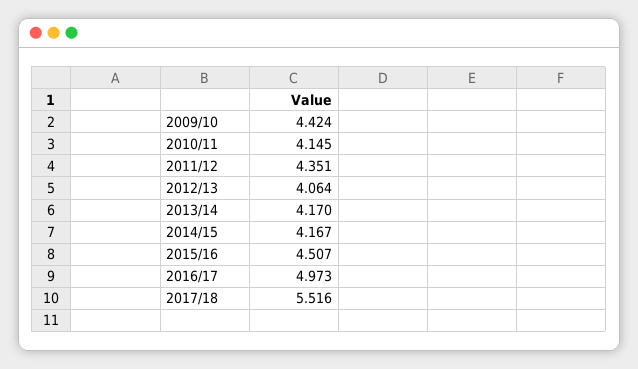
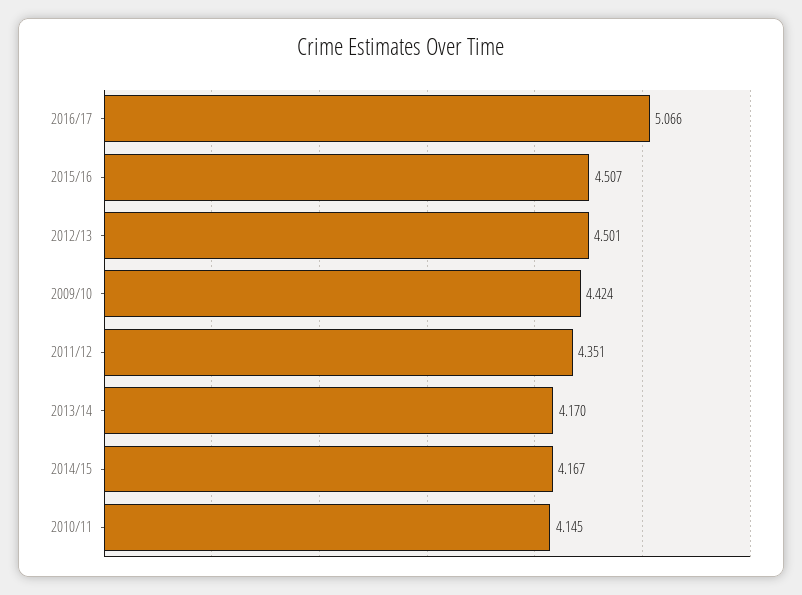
  {
    "2009/10": 4.424,
    "2010/11": 4.145,
    "2011/12": 4.351,
-   "2012/13": 4.064,
+   "2012/13": 4.501,
    "2013/14": 4.17,
    "2014/15": 4.167,
    "2015/16": 4.507,
-   "2016/17": 4.973,
+   "2016/17": 5.066
-   "2017/18": 5.516
  }

